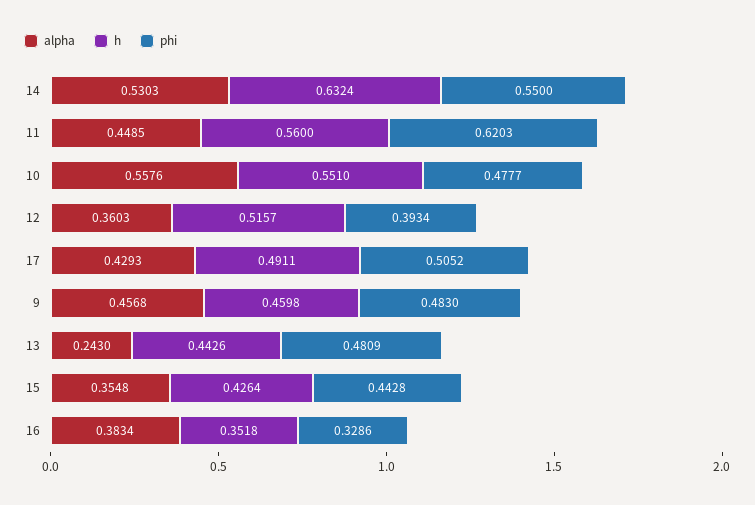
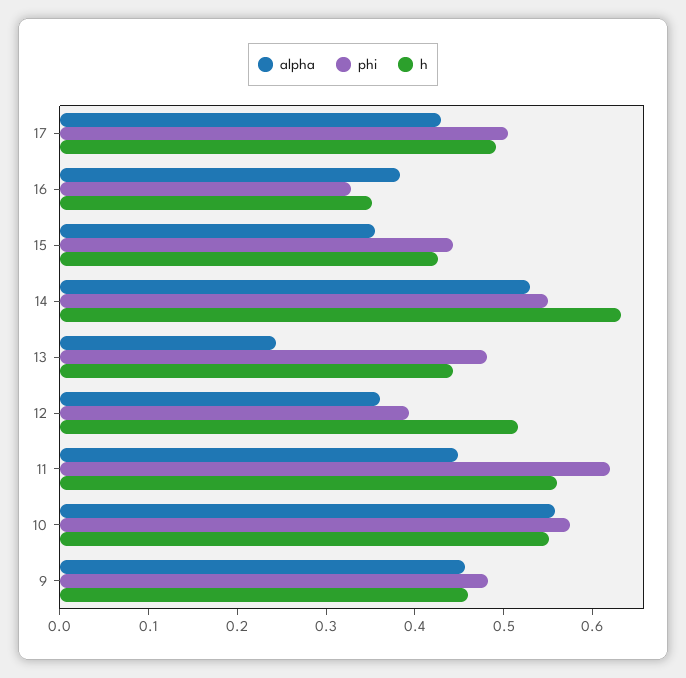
  {
    "alpha": {
      "14": 0.5303,
      "11": 0.4485,
      "10": 0.5576,
      "12": 0.3603,
      "17": 0.4293,
      "9": 0.4568,
      "13": 0.243,
      "15": 0.3548,
      "16": 0.3834
    },
    "h": {
      "14": 0.6324,
      "11": 0.56,
      "10": 0.551,
      "12": 0.5157,
      "17": 0.4911,
      "9": 0.4598,
      "13": 0.4426,
      "15": 0.4264,
      "16": 0.3518
    },
    "phi": {
      "14": 0.55,
      "11": 0.6203,
-     "10": 0.4777,
+     "10": 0.58,
      "12": 0.3934,
      "17": 0.5052,
      "9": 0.483,
      "13": 0.4809,
      "15": 0.4428,
      "16": 0.3286
    }
  }

